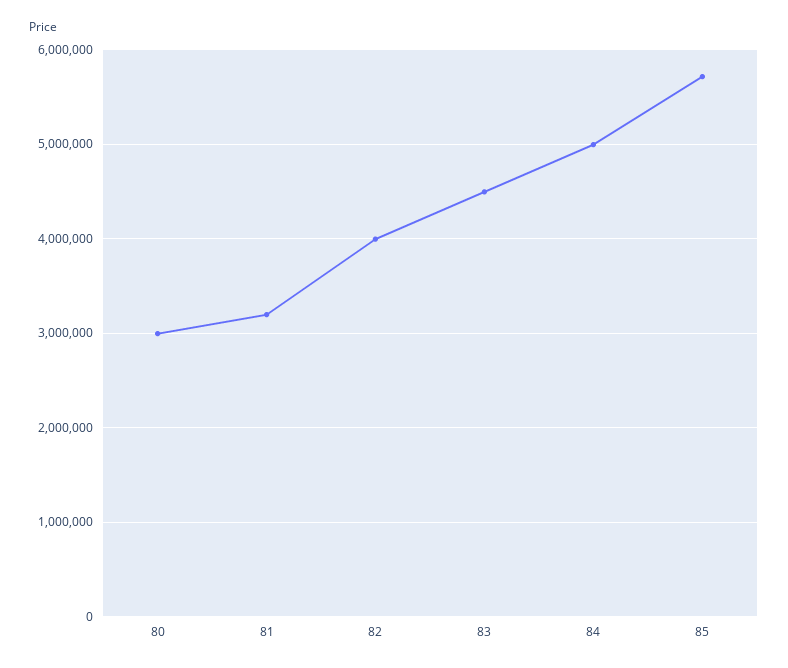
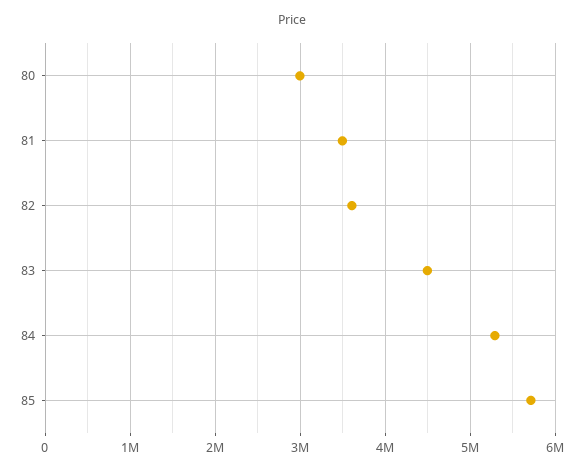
  {
    "80": 3000000,
-   "81": 3200000,
+   "81": 3500000,
-   "82": 4000000,
+   "82": 3600000,
    "83": 4500000,
-   "84": 5000000,
+   "84": 5300000,
    "85": 5700000
  }

